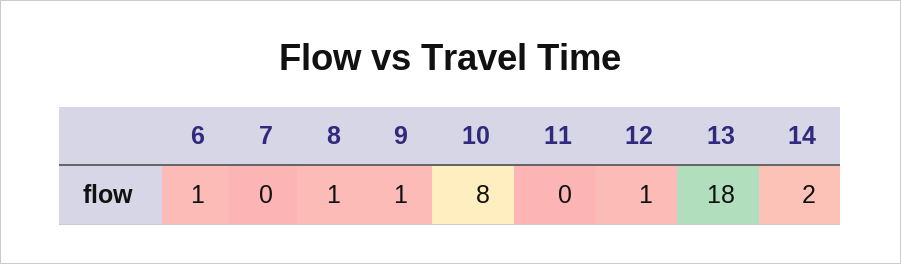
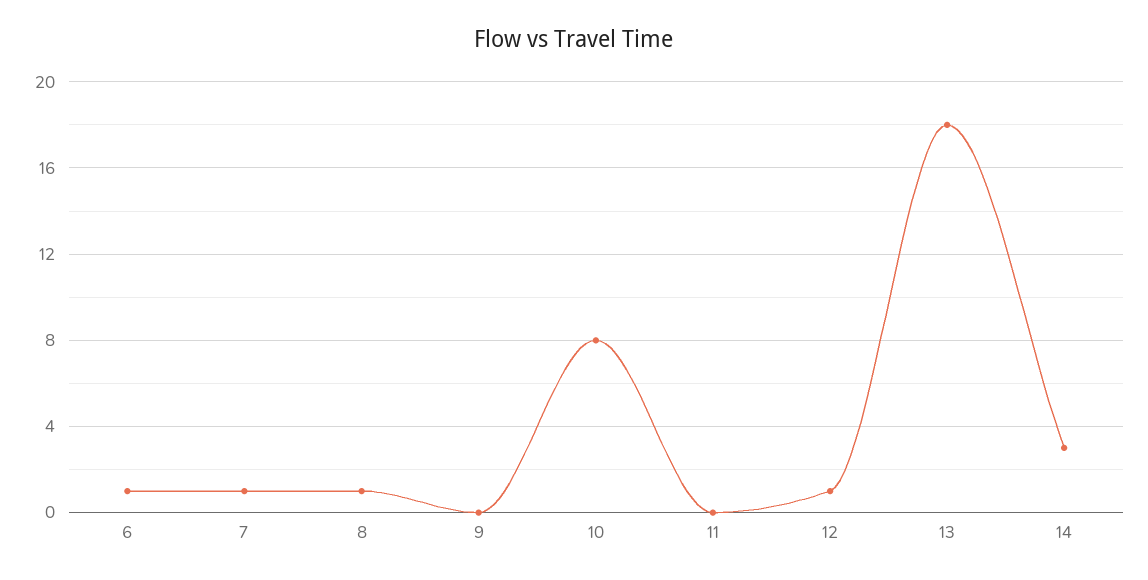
  {
    "6": 1,
-   "7": 0,
+   "7": 1,
    "8": 1,
-   "9": 1,
+   "9": 0,
    "10": 8,
    "11": 0,
    "12": 1,
    "13": 18,
-   "14": 2
+   "14": 3
  }

